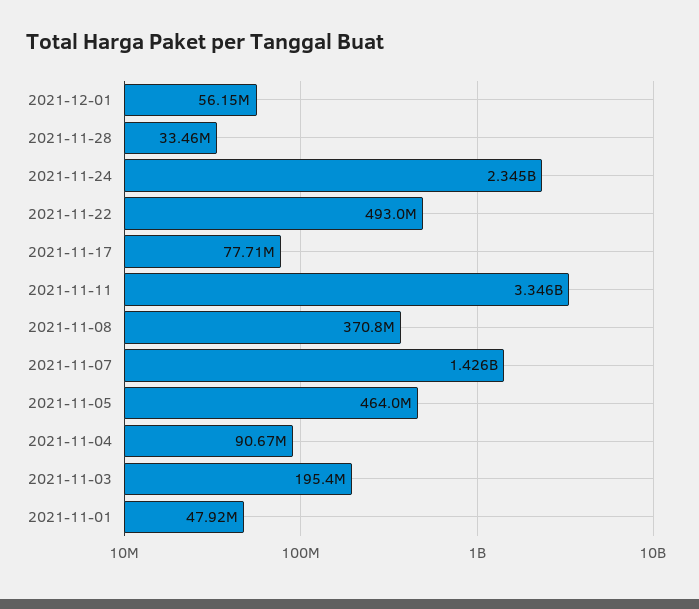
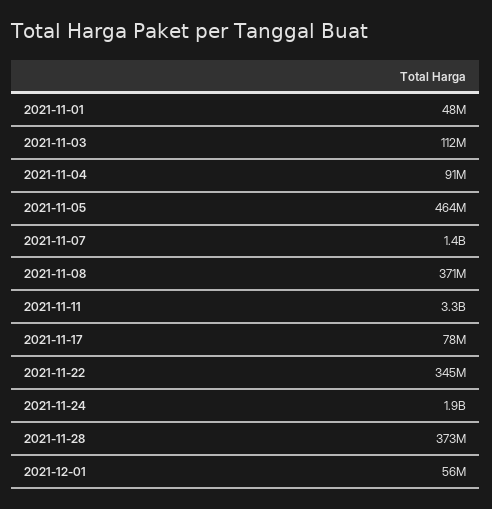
  {
    "2021-12-01": 56150000,
-   "2021-11-28": 33460000,
+   "2021-11-28": 373000000,
-   "2021-11-24": 2345000000,
+   "2021-11-24": 1900000000,
-   "2021-11-22": 493000000,
+   "2021-11-22": 345000000,
    "2021-11-17": 77710000,
    "2021-11-11": 3346000000,
    "2021-11-08": 370800000,
    "2021-11-07": 1426000000,
    "2021-11-05": 464000000,
    "2021-11-04": 90670000,
-   "2021-11-03": 195400000,
+   "2021-11-03": 112000000,
    "2021-11-01": 47920000
  }

